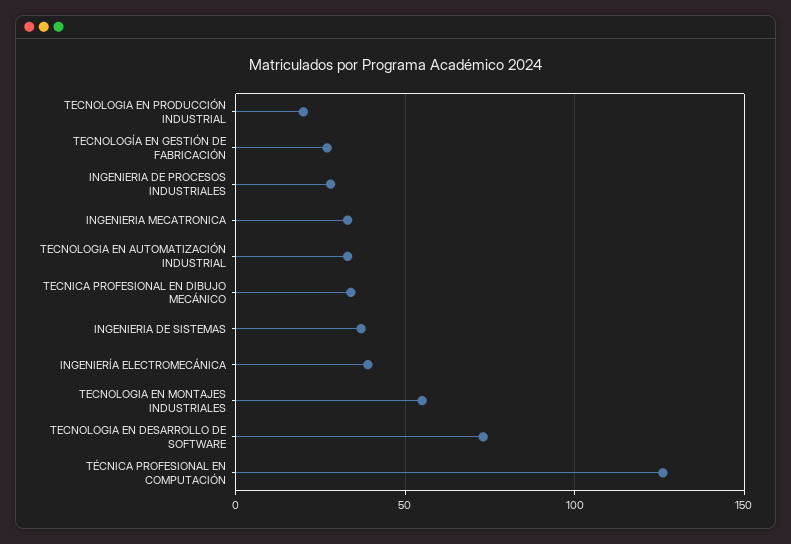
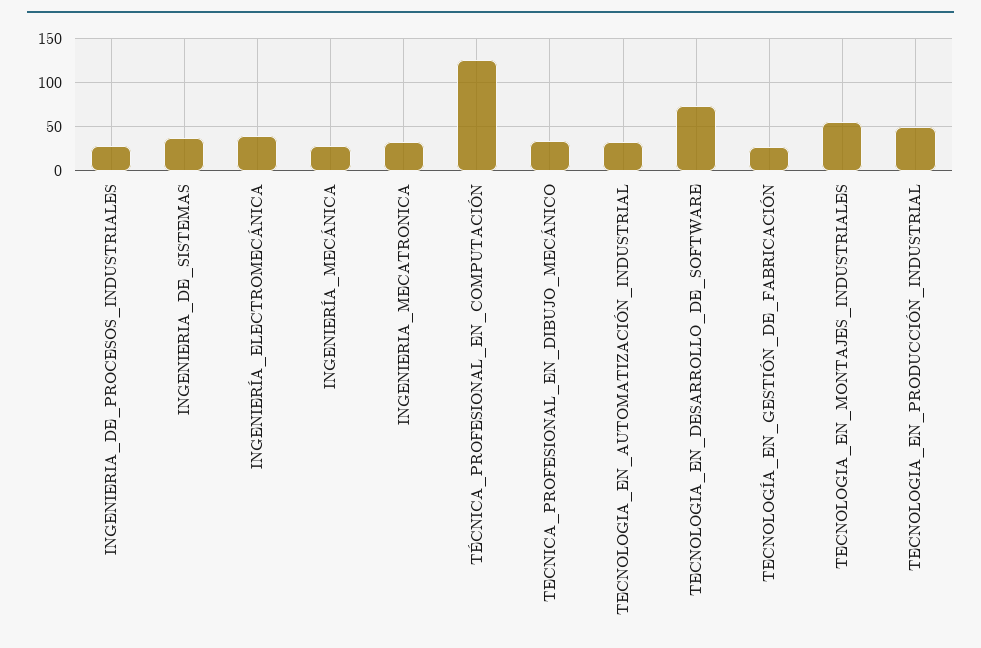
  {
-   "TECNOLOGIA EN PRODUCCIÓN INDUSTRIAL": 20,
+   "TECNOLOGIA EN PRODUCCIÓN INDUSTRIAL": 50,
    "TECNOLOGÍA EN GESTIÓN DE FABRICACIÓN": 25,
    "INGENIERIA DE PROCESOS INDUSTRIALES": 30,
    "INGENIERIA MECATRONICA": 35,
    "TECNOLOGIA EN AUTOMATIZACIÓN INDUSTRIAL": 35,
    "TECNICA PROFESIONAL EN DIBUJO MECÁNICO": 35,
    "INGENIERIA DE SISTEMAS": 35,
    "INGENIERÍA ELECTROMECÁNICA": 40,
    "TECNOLOGIA EN MONTAJES INDUSTRIALES": 55,
    "TECNOLOGIA EN DESARROLLO DE SOFTWARE": 75,
-   "TÉCNICA PROFESIONAL EN COMPUTACIÓN": 125
+   "TÉCNICA PROFESIONAL EN COMPUTACIÓN": 125,
+   "INGENIERÍA_MECÁNICA": 30
  }

